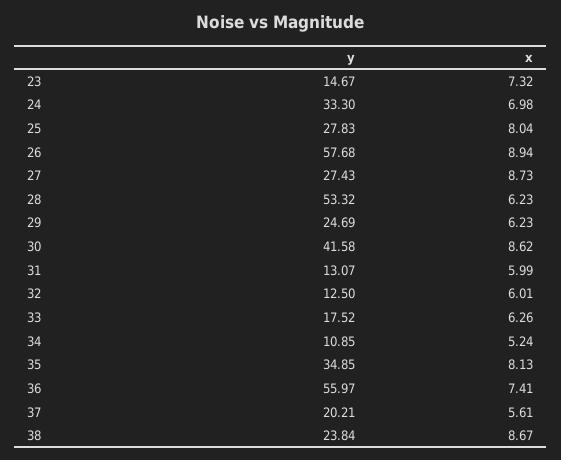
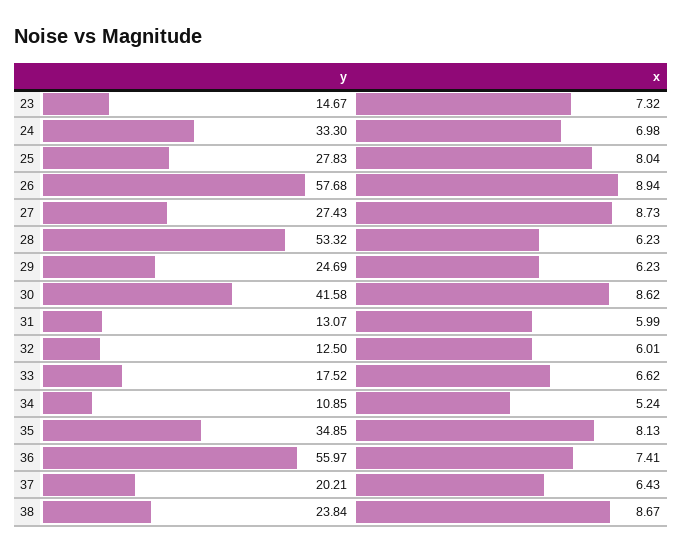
  {
    "y": {
      "23": 14.67,
      "24": 33.3,
      "25": 27.83,
      "26": 57.68,
      "27": 27.43,
      "28": 53.32,
      "29": 24.69,
      "30": 41.58,
      "31": 13.07,
      "32": 12.5,
      "33": 17.52,
      "34": 10.85,
      "35": 34.85,
      "36": 55.97,
      "37": 20.21,
      "38": 23.84
    },
    "x": {
      "23": 7.32,
      "24": 6.98,
      "25": 8.04,
      "26": 8.94,
      "27": 8.73,
      "28": 6.23,
      "29": 6.23,
      "30": 8.62,
      "31": 5.99,
      "32": 6.01,
-     "33": 6.26,
+     "33": 6.62,
      "34": 5.24,
      "35": 8.13,
      "36": 7.41,
-     "37": 5.61,
+     "37": 6.43,
      "38": 8.67
    }
  }

